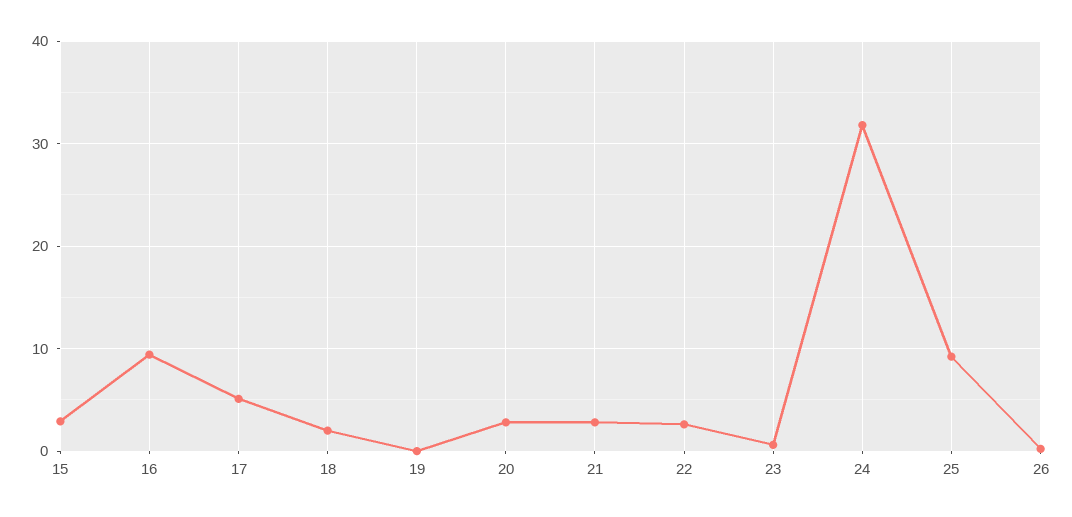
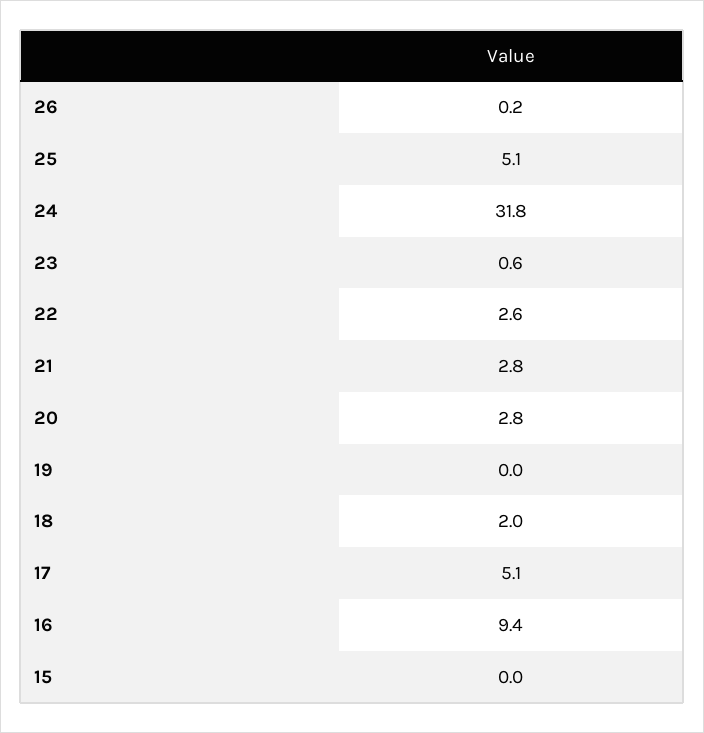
  {
-   "15": 3,
+   "15": 0,
    "16": 9.4,
    "17": 5.1,
    "18": 2,
    "19": 0,
    "20": 2.8,
    "21": 2.8,
    "22": 2.6,
    "23": 0.6,
    "24": 31.8,
-   "25": 9,
+   "25": 5.1,
    "26": 0.2
  }

